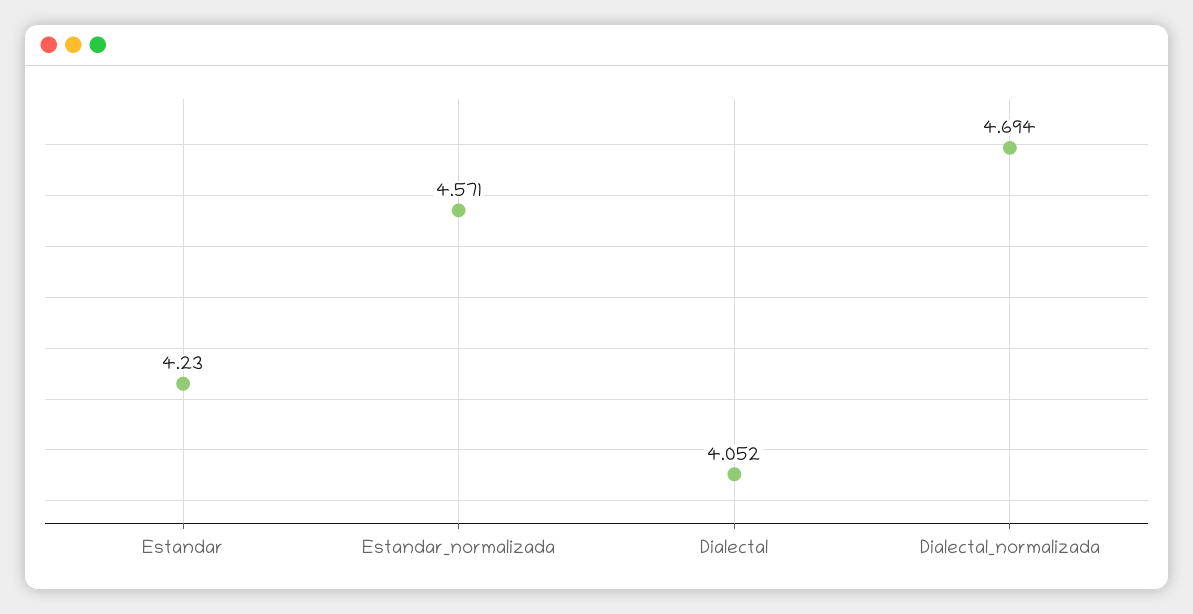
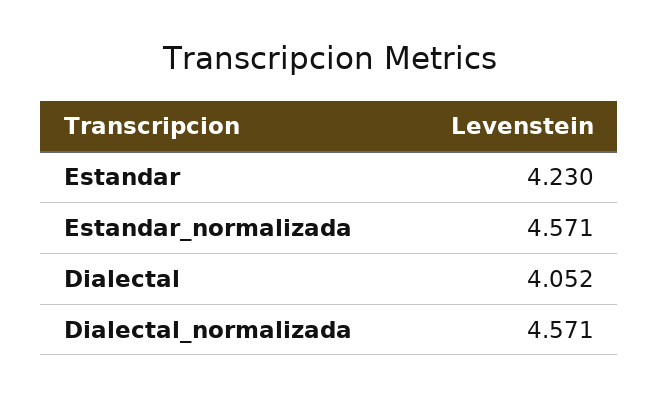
  {
    "Estandar": 4.23,
    "Estandar_normalizada": 4.571,
    "Dialectal": 4.052,
-   "Dialectal_normalizada": 4.694
+   "Dialectal_normalizada": 4.571
  }

